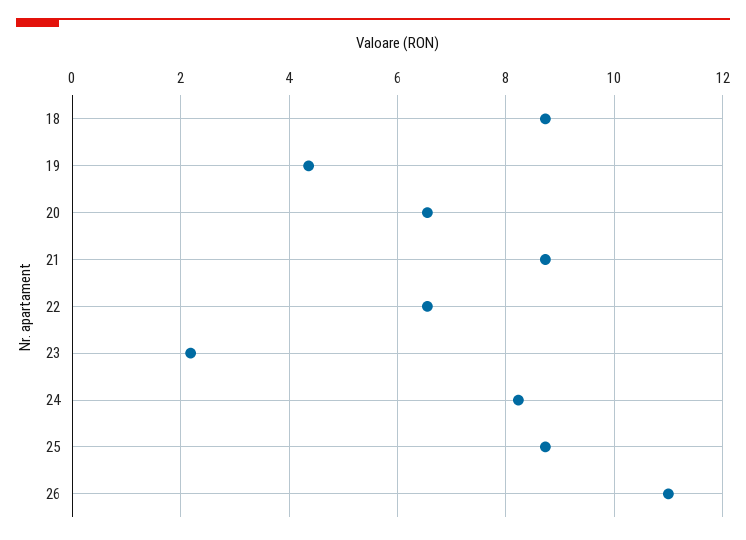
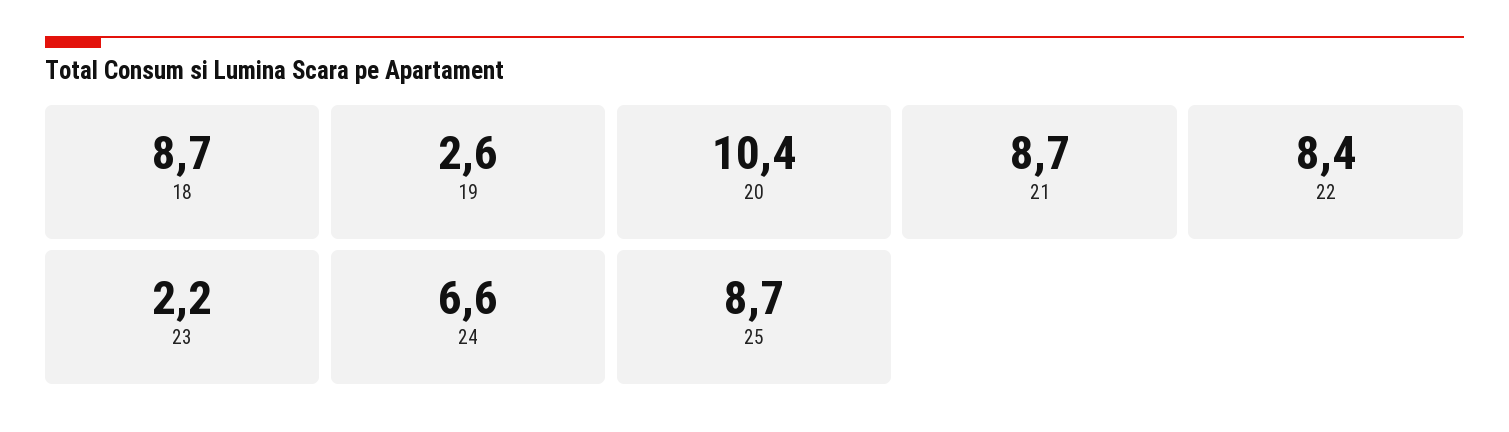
  {
    "18": 8.7,
-   "19": 4.4,
+   "19": 2.6,
-   "20": 6.6,
+   "20": 10.4,
    "21": 8.7,
-   "22": 6.6,
+   "22": 8.4,
    "23": 2.2,
-   "24": 8.2,
+   "24": 6.6,
-   "25": 8.7,
+   "25": 8.7
-   "26": 11
  }

